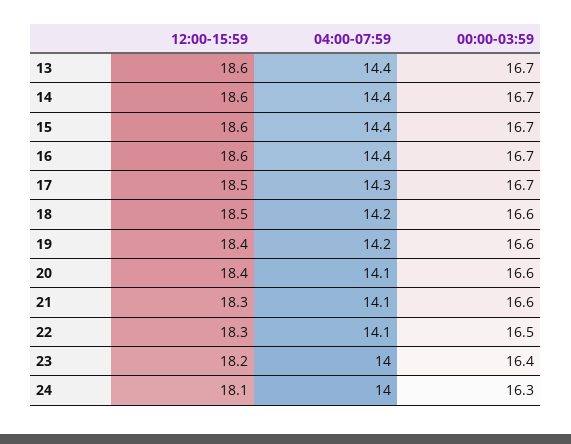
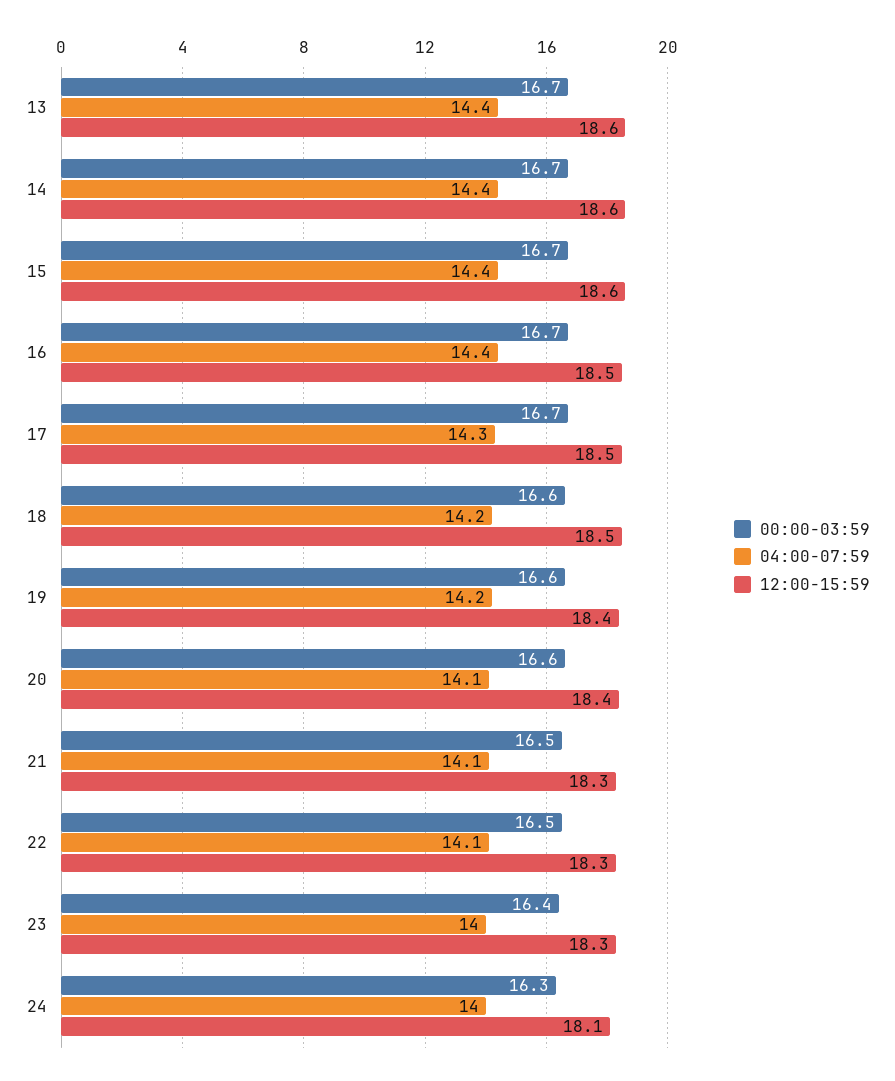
  {
    "12:00-15:59": {
      "13": 18.6,
      "14": 18.6,
      "15": 18.6,
-     "16": 18.6,
+     "16": 18.5,
      "17": 18.5,
      "18": 18.5,
      "19": 18.4,
      "20": 18.4,
      "21": 18.3,
      "22": 18.3,
-     "23": 18.2,
+     "23": 18.3,
      "24": 18.1
    },
    "04:00-07:59": {
      "13": 14.4,
      "14": 14.4,
      "15": 14.4,
      "16": 14.4,
      "17": 14.3,
      "18": 14.2,
      "19": 14.2,
      "20": 14.1,
      "21": 14.1,
      "22": 14.1,
      "23": 14,
      "24": 14
    },
    "00:00-03:59": {
      "13": 16.7,
      "14": 16.7,
      "15": 16.7,
      "16": 16.7,
      "17": 16.7,
      "18": 16.6,
      "19": 16.6,
      "20": 16.6,
-     "21": 16.6,
+     "21": 16.5,
      "22": 16.5,
      "23": 16.4,
      "24": 16.3
    }
  }

